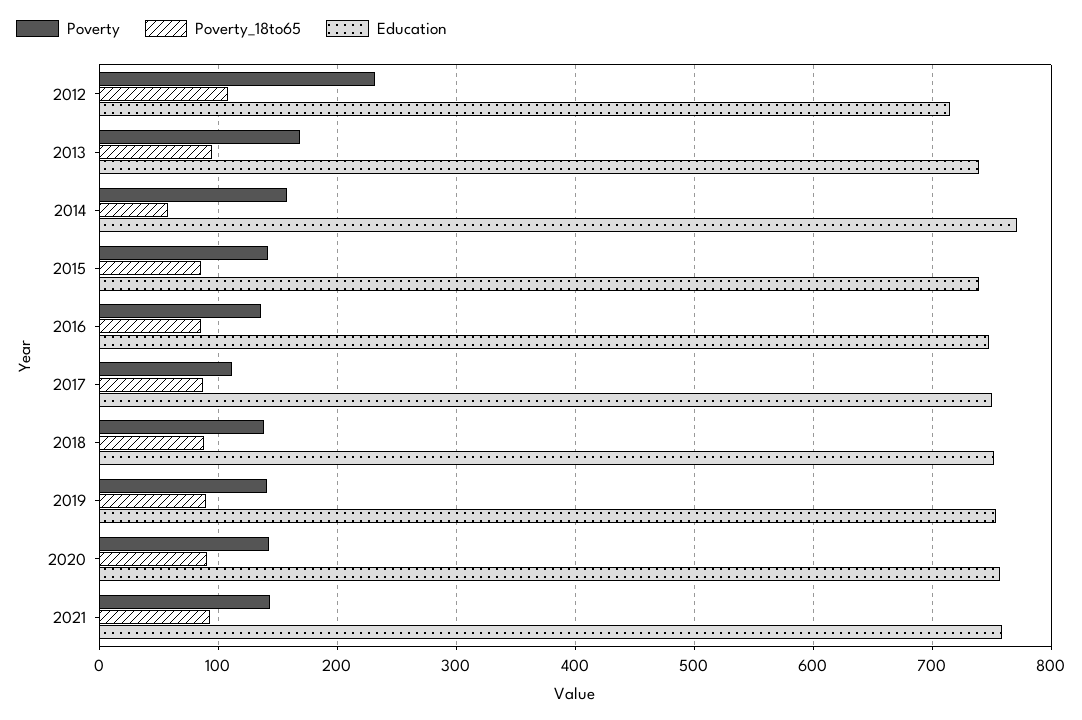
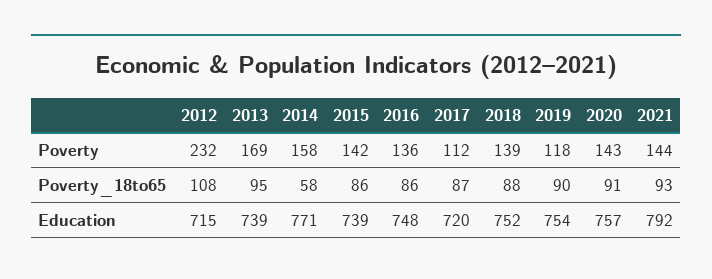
  {
    "Poverty": {
      "2012": 232,
      "2013": 169,
      "2014": 158,
      "2015": 142,
      "2016": 136,
      "2017": 112,
      "2018": 139,
-     "2019": 140,
+     "2019": 118,
      "2020": 143,
      "2021": 144
    },
    "Poverty_18to65": {
      "2012": 108,
      "2013": 95,
      "2014": 58,
      "2015": 86,
      "2016": 86,
      "2017": 87,
      "2018": 88,
      "2019": 90,
      "2020": 91,
      "2021": 93
    },
    "Education": {
      "2012": 715,
      "2013": 739,
      "2014": 771,
      "2015": 739,
      "2016": 748,
-     "2017": 750,
+     "2017": 720,
      "2018": 752,
      "2019": 754,
      "2020": 757,
-     "2021": 760
+     "2021": 792
    }
  }

